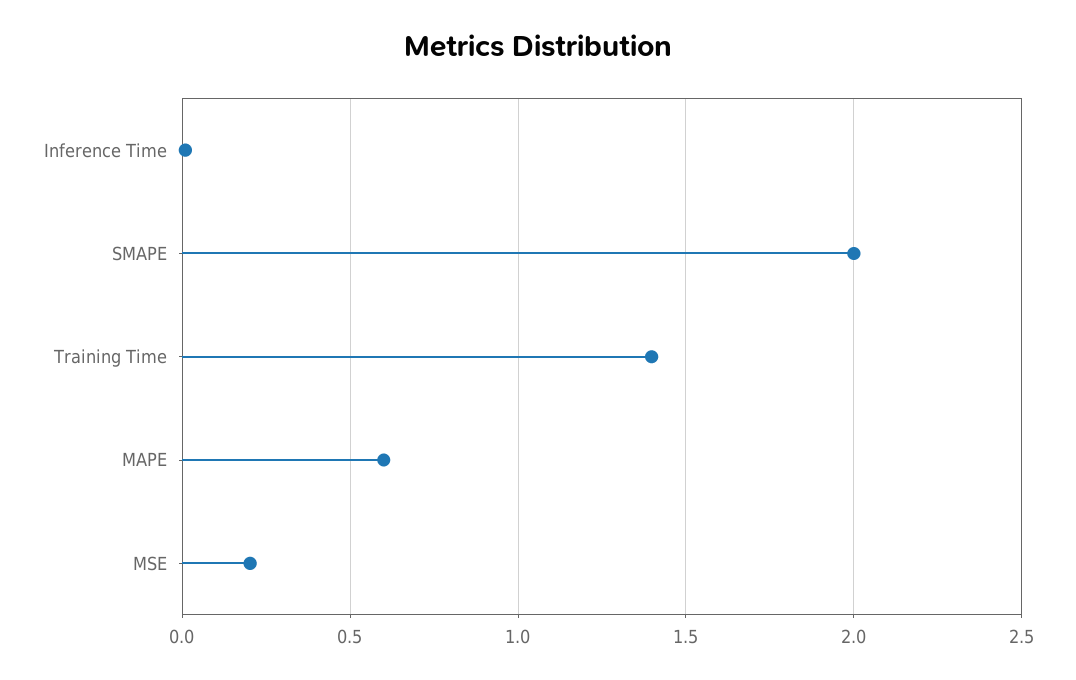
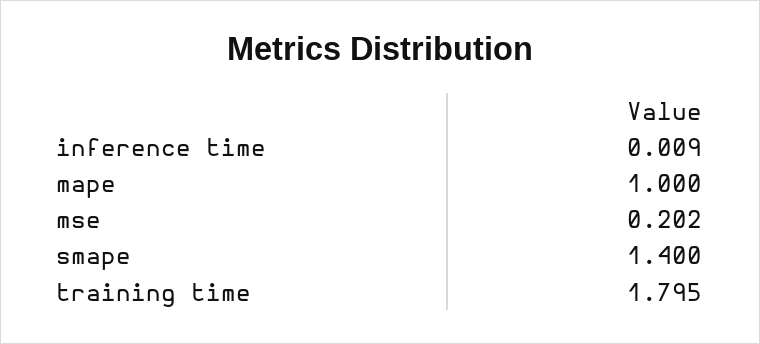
  {
    "Inference Time": 0.009,
-   "SMAPE": 2,
+   "SMAPE": 1.4,
-   "Training Time": 1.4,
+   "Training Time": 1.795,
-   "MAPE": 0.6,
+   "MAPE": 1,
    "MSE": 0.202
  }

